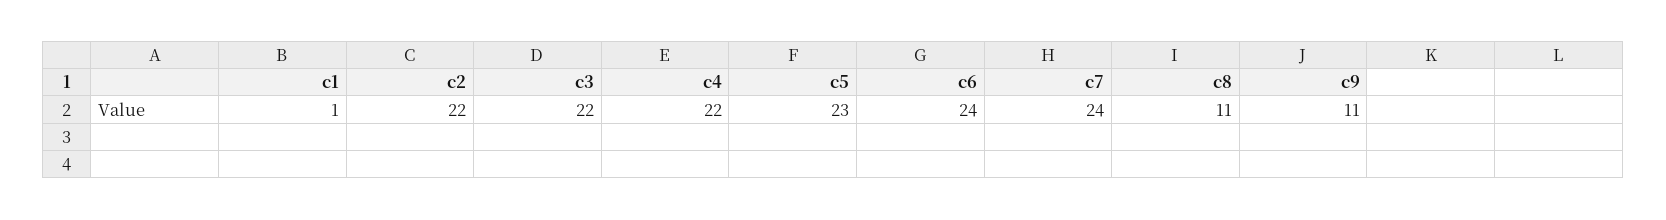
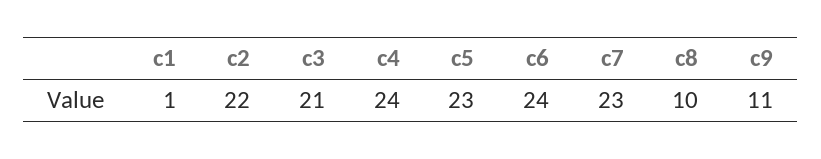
  {
    "c1": 1,
    "c2": 22,
-   "c3": 22,
+   "c3": 21,
-   "c4": 22,
+   "c4": 24,
    "c5": 23,
    "c6": 24,
-   "c7": 24,
+   "c7": 23,
-   "c8": 11,
+   "c8": 10,
    "c9": 11
  }

